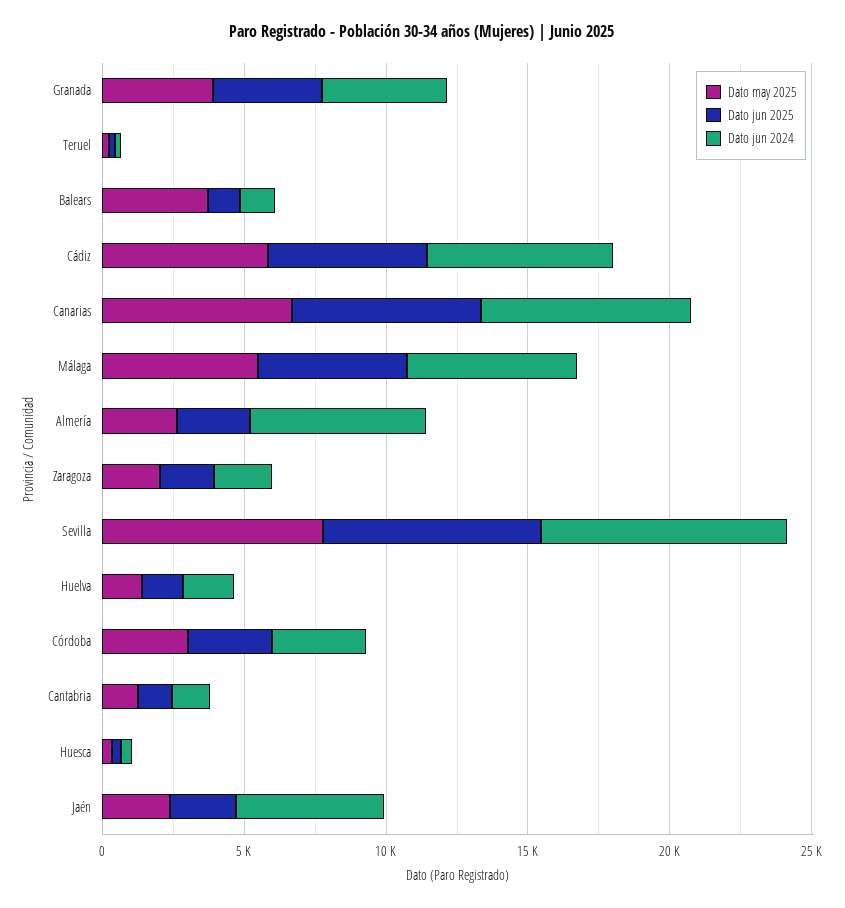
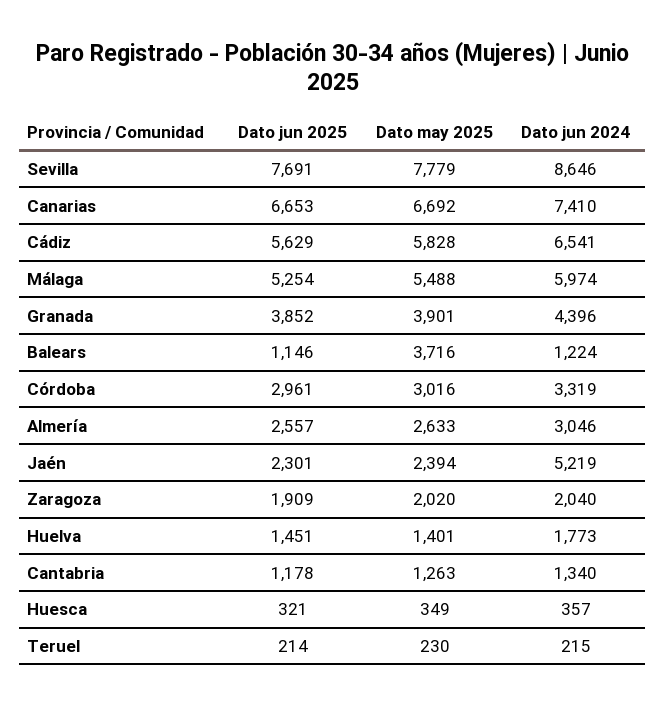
  {
    "Dato may 2025": {
      "Granada": 3901,
      "Teruel": 230,
      "Balears": 3716,
      "Cádiz": 5828,
      "Canarias": 6692,
      "Málaga": 5488,
      "Almería": 2633,
      "Zaragoza": 2020,
      "Sevilla": 7779,
      "Huelva": 1401,
      "Córdoba": 3016,
      "Cantabria": 1263,
      "Huesca": 349,
      "Jaén": 2394
    },
    "Dato jun 2025": {
      "Granada": 3852,
      "Teruel": 214,
      "Balears": 1146,
      "Cádiz": 5629,
      "Canarias": 6653,
      "Málaga": 5254,
      "Almería": 2557,
      "Zaragoza": 1909,
      "Sevilla": 7691,
      "Huelva": 1451,
      "Córdoba": 2961,
      "Cantabria": 1178,
      "Huesca": 321,
      "Jaén": 2301
    },
    "Dato jun 2024": {
      "Granada": 4396,
      "Teruel": 215,
      "Balears": 1224,
      "Cádiz": 6541,
      "Canarias": 7410,
      "Málaga": 5974,
-     "Almería": 6000,
+     "Almería": 3046,
      "Zaragoza": 2040,
      "Sevilla": 8646,
      "Huelva": 1773,
      "Córdoba": 3319,
      "Cantabria": 1340,
      "Huesca": 357,
      "Jaén": 5219
    }
  }

